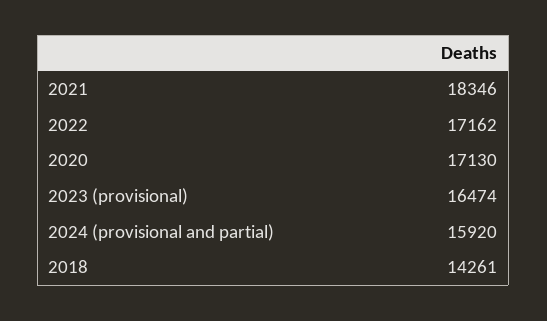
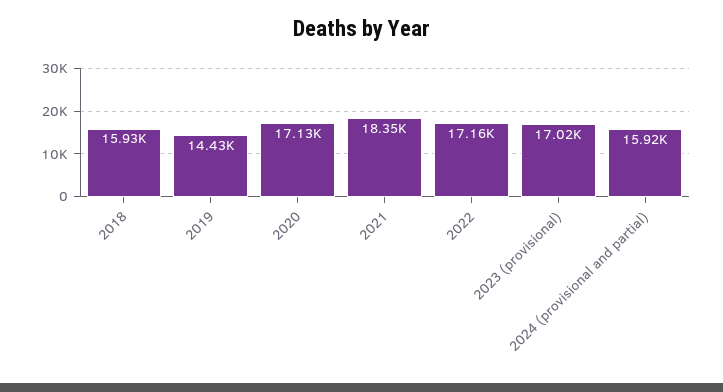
  {
    "2021": 18346,
    "2022": 17162,
    "2020": 17130,
-   "2023 (provisional)": 16474,
+   "2023 (provisional)": 17020,
    "2024 (provisional and partial)": 15920,
-   "2018": 14261
+   "2018": 15930,
+   "2019": 14430
  }

